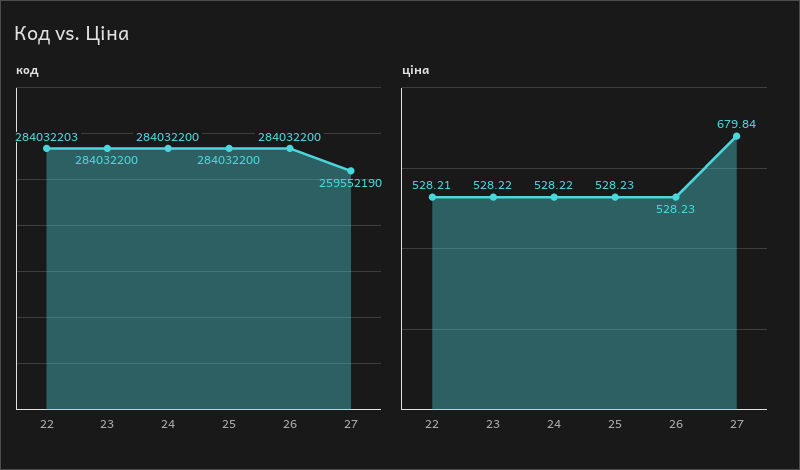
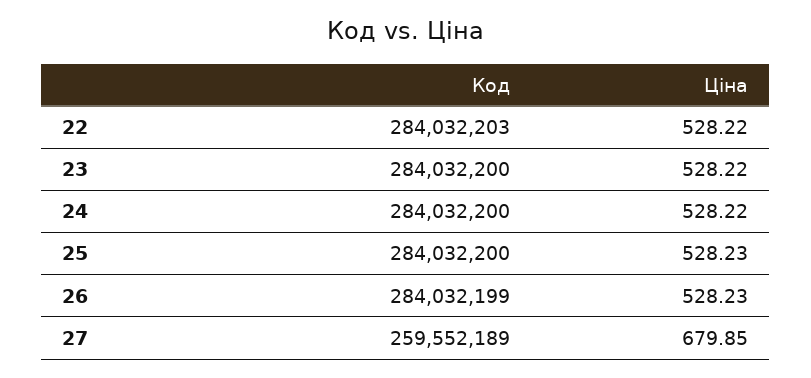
  {
    "код": {
      "22": 284032203,
      "23": 284032200,
      "24": 284032200,
      "25": 284032200,
-     "26": 284032200,
+     "26": 284032199,
-     "27": 259552190
+     "27": 259552189
    },
    "ціна": {
-     "22": 528.21,
+     "22": 528.22,
      "23": 528.22,
      "24": 528.22,
      "25": 528.23,
      "26": 528.23,
-     "27": 679.84
+     "27": 679.85
    }
  }

